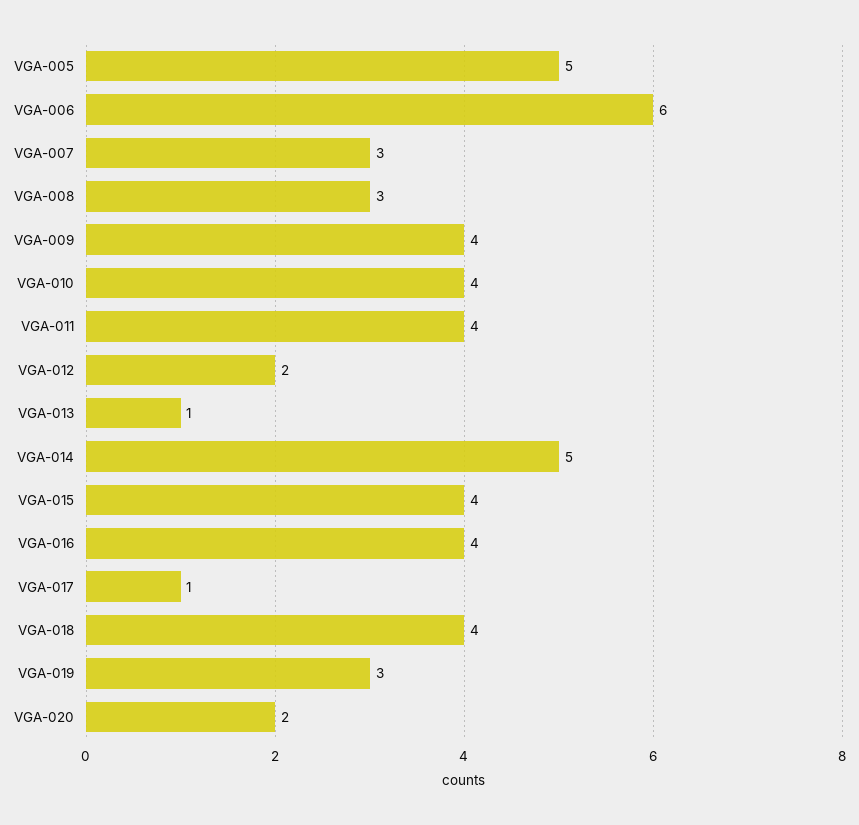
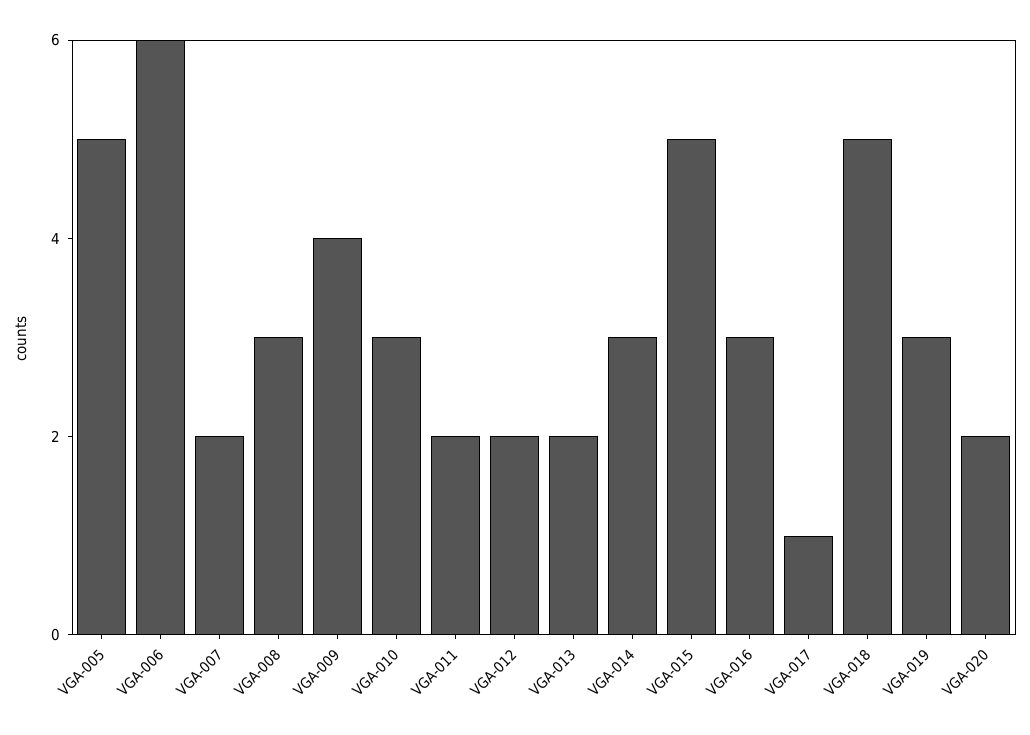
  {
    "VGA-005": 5,
    "VGA-006": 6,
-   "VGA-007": 3,
+   "VGA-007": 2,
    "VGA-008": 3,
    "VGA-009": 4,
-   "VGA-010": 4,
+   "VGA-010": 3,
-   "VGA-011": 4,
+   "VGA-011": 2,
    "VGA-012": 2,
-   "VGA-013": 1,
+   "VGA-013": 2,
-   "VGA-014": 5,
+   "VGA-014": 3,
-   "VGA-015": 4,
+   "VGA-015": 5,
-   "VGA-016": 4,
+   "VGA-016": 3,
    "VGA-017": 1,
-   "VGA-018": 4,
+   "VGA-018": 5,
    "VGA-019": 3,
    "VGA-020": 2
  }

